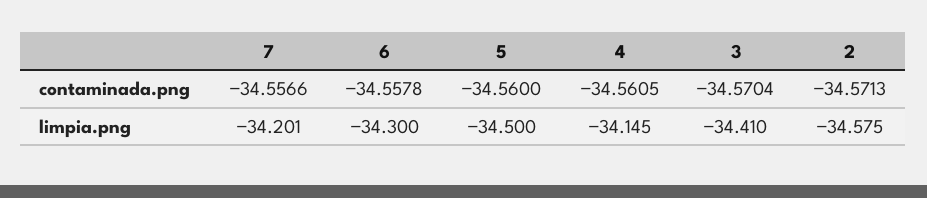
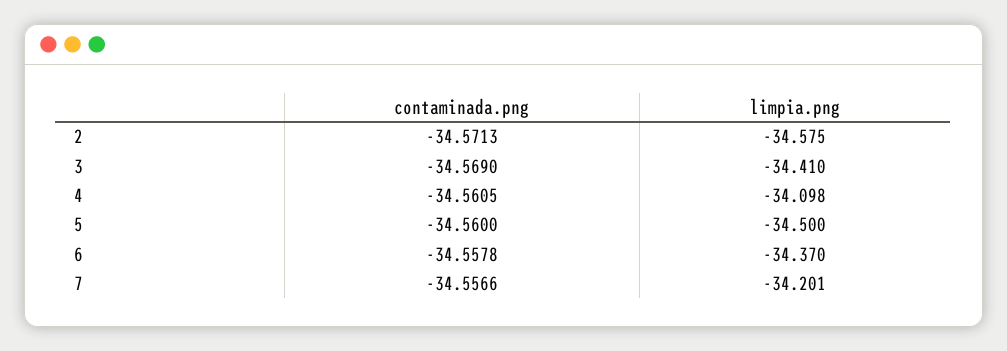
  {
    "7": {
      "contaminada.png": -34.5566,
      "limpia.png": -34.201
    },
    "6": {
      "contaminada.png": -34.5578,
-     "limpia.png": -34.3
+     "limpia.png": -34.37
    },
    "5": {
      "contaminada.png": -34.56,
      "limpia.png": -34.5
    },
    "4": {
      "contaminada.png": -34.5605,
-     "limpia.png": -34.145
+     "limpia.png": -34.098
    },
    "3": {
-     "contaminada.png": -34.5704,
+     "contaminada.png": -34.569,
      "limpia.png": -34.41
    },
    "2": {
      "contaminada.png": -34.5713,
      "limpia.png": -34.575
    }
  }

